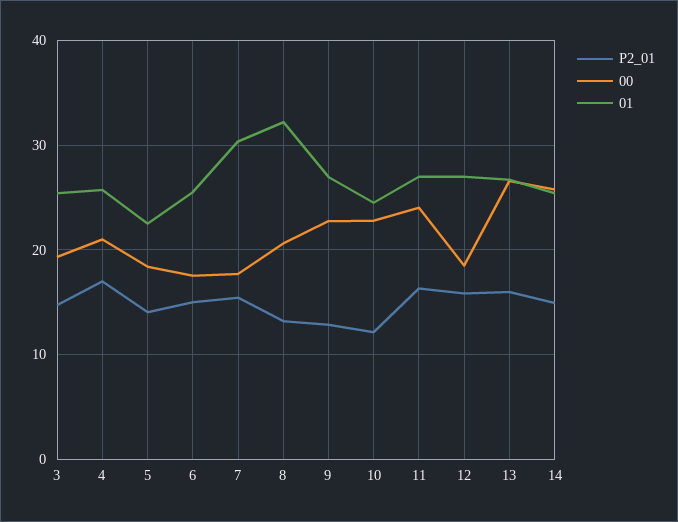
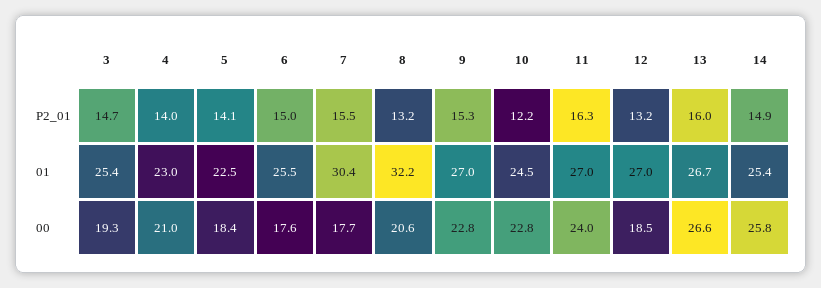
  {
    "P2_01": {
      "3": 14.7,
-     "4": 17,
+     "4": 14,
      "5": 14.1,
      "6": 15,
      "7": 15.5,
      "8": 13.2,
-     "9": 13,
+     "9": 15.3,
      "10": 12.2,
      "11": 16.3,
-     "12": 16,
+     "12": 13.2,
      "13": 16,
      "14": 14.9
    },
    "00": {
      "3": 19.3,
      "4": 21,
      "5": 18.4,
      "6": 17.6,
      "7": 17.7,
      "8": 20.6,
      "9": 22.8,
      "10": 22.8,
      "11": 24,
      "12": 18.5,
      "13": 26.6,
      "14": 25.8
    },
    "01": {
      "3": 25.4,
-     "4": 26,
+     "4": 23,
      "5": 22.5,
      "6": 25.5,
      "7": 30.4,
      "8": 32.2,
      "9": 27,
      "10": 24.5,
      "11": 27,
      "12": 27,
      "13": 26.7,
      "14": 25.4
    }
  }

